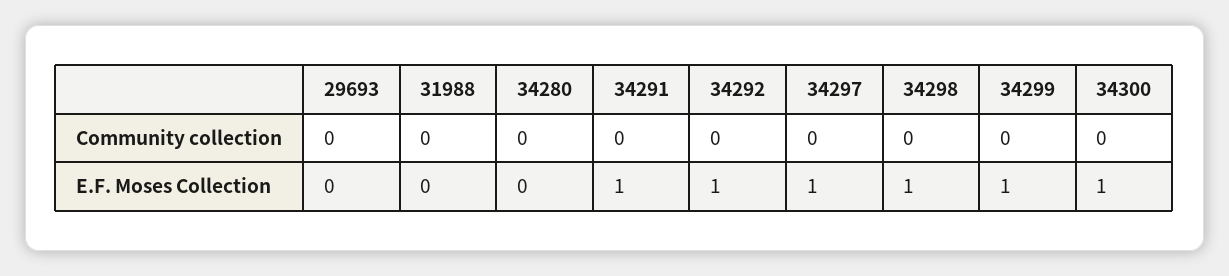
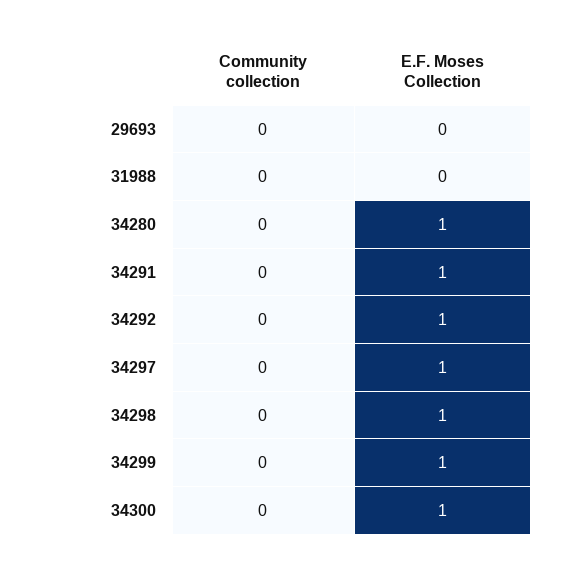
  {
    "29693": {
      "Community collection": 0,
      "E.F. Moses Collection": 0
    },
    "31988": {
      "Community collection": 0,
      "E.F. Moses Collection": 0
    },
    "34280": {
      "Community collection": 0,
-     "E.F. Moses Collection": 0
+     "E.F. Moses Collection": 1
    },
    "34291": {
      "Community collection": 0,
      "E.F. Moses Collection": 1
    },
    "34292": {
      "Community collection": 0,
      "E.F. Moses Collection": 1
    },
    "34297": {
      "Community collection": 0,
      "E.F. Moses Collection": 1
    },
    "34298": {
      "Community collection": 0,
      "E.F. Moses Collection": 1
    },
    "34299": {
      "Community collection": 0,
      "E.F. Moses Collection": 1
    },
    "34300": {
      "Community collection": 0,
      "E.F. Moses Collection": 1
    }
  }

